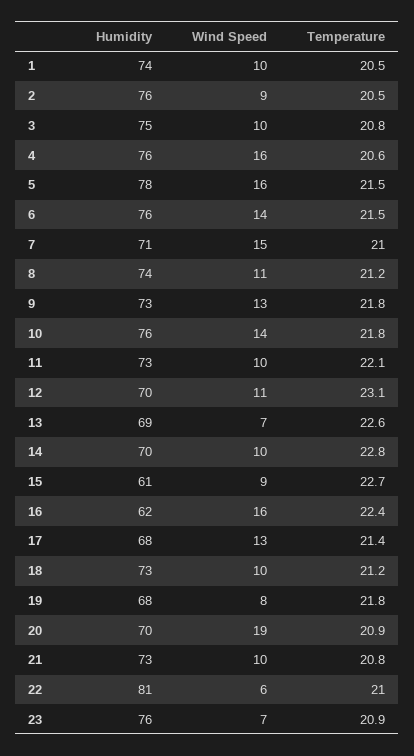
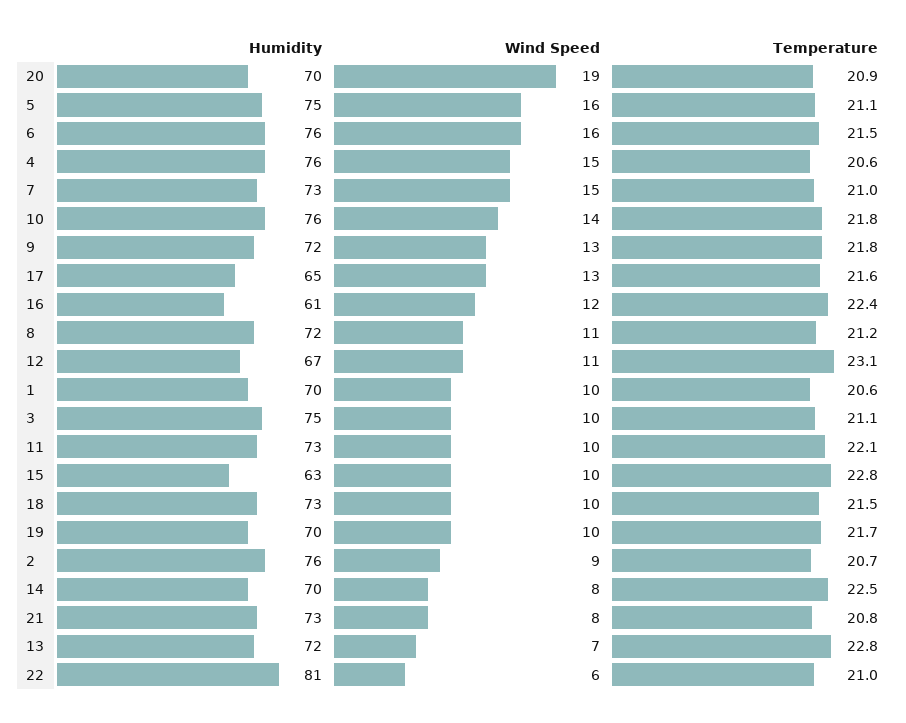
  {
    "Humidity": {
-     "1": 74,
+     "1": 70,
      "2": 76,
      "3": 75,
      "4": 76,
-     "5": 78,
+     "5": 75,
      "6": 76,
-     "7": 71,
+     "7": 73,
-     "8": 74,
+     "8": 72,
-     "9": 73,
+     "9": 72,
      "10": 76,
      "11": 73,
-     "12": 70,
+     "12": 67,
-     "13": 69,
+     "13": 72,
      "14": 70,
-     "15": 61,
+     "15": 63,
-     "16": 62,
+     "16": 61,
-     "17": 68,
+     "17": 65,
      "18": 73,
-     "19": 68,
+     "19": 70,
      "20": 70,
      "21": 73,
-     "22": 81,
+     "22": 81
-     "23": 76
    },
    "Wind Speed": {
      "1": 10,
      "2": 9,
      "3": 10,
-     "4": 16,
+     "4": 15,
      "5": 16,
-     "6": 14,
+     "6": 16,
      "7": 15,
      "8": 11,
      "9": 13,
      "10": 14,
      "11": 10,
      "12": 11,
      "13": 7,
-     "14": 10,
+     "14": 8,
-     "15": 9,
+     "15": 10,
-     "16": 16,
+     "16": 12,
      "17": 13,
      "18": 10,
-     "19": 8,
+     "19": 10,
      "20": 19,
-     "21": 10,
+     "21": 8,
-     "22": 6,
+     "22": 6
-     "23": 7
    },
    "Temperature": {
-     "1": 20.5,
+     "1": 20.6,
-     "2": 20.5,
+     "2": 20.7,
-     "3": 20.8,
+     "3": 21.1,
      "4": 20.6,
-     "5": 21.5,
+     "5": 21.1,
      "6": 21.5,
      "7": 21,
      "8": 21.2,
      "9": 21.8,
      "10": 21.8,
      "11": 22.1,
      "12": 23.1,
-     "13": 22.6,
+     "13": 22.8,
-     "14": 22.8,
+     "14": 22.5,
-     "15": 22.7,
+     "15": 22.8,
      "16": 22.4,
-     "17": 21.4,
+     "17": 21.6,
-     "18": 21.2,
+     "18": 21.5,
-     "19": 21.8,
+     "19": 21.7,
      "20": 20.9,
      "21": 20.8,
-     "22": 21,
+     "22": 21
-     "23": 20.9
    }
  }

